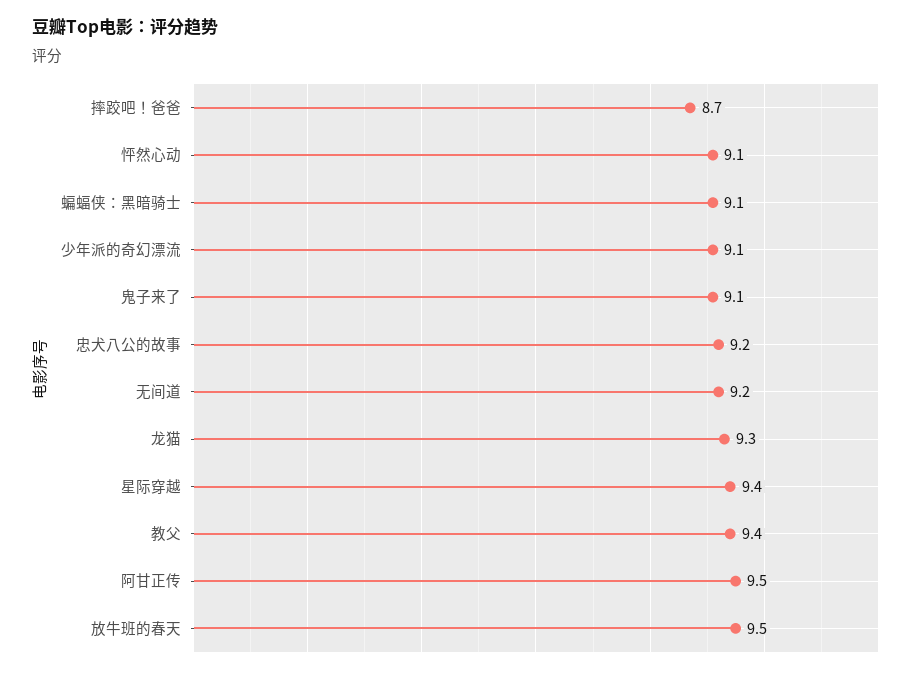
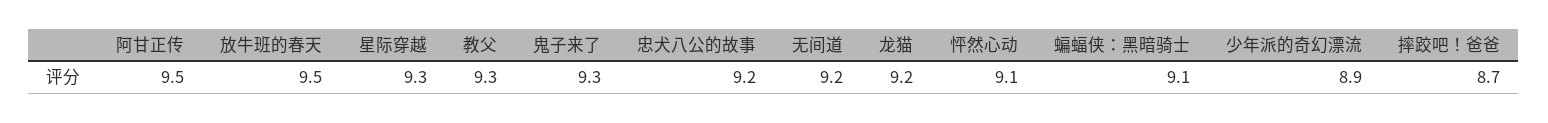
  {
    "摔跤吧！爸爸": 8.7,
    "怦然心动": 9.1,
    "蝙蝠侠：黑暗骑士": 9.1,
-   "少年派的奇幻漂流": 9.1,
+   "少年派的奇幻漂流": 8.9,
-   "鬼子来了": 9.1,
+   "鬼子来了": 9.3,
    "忠犬八公的故事": 9.2,
    "无间道": 9.2,
-   "龙猫": 9.3,
+   "龙猫": 9.2,
-   "星际穿越": 9.4,
+   "星际穿越": 9.3,
-   "教父": 9.4,
+   "教父": 9.3,
    "阿甘正传": 9.5,
    "放牛班的春天": 9.5
  }

